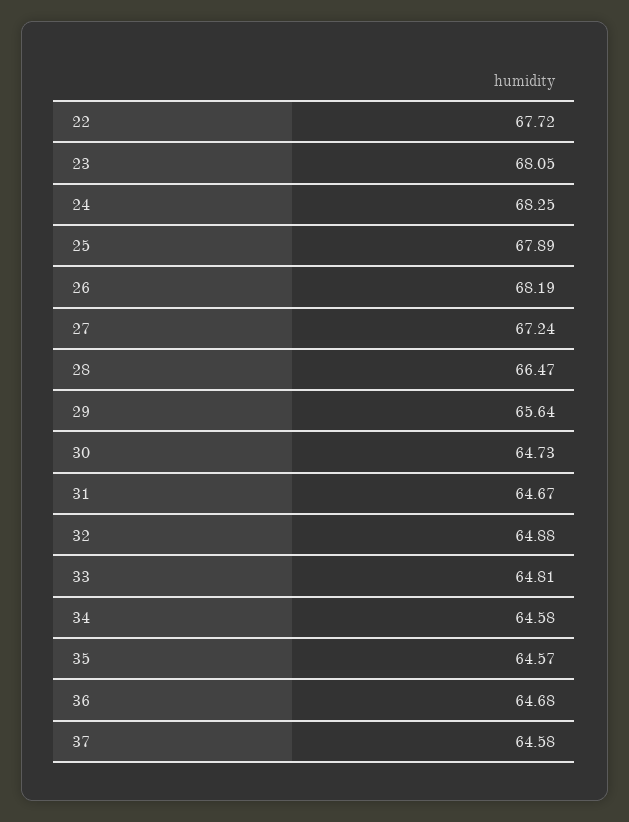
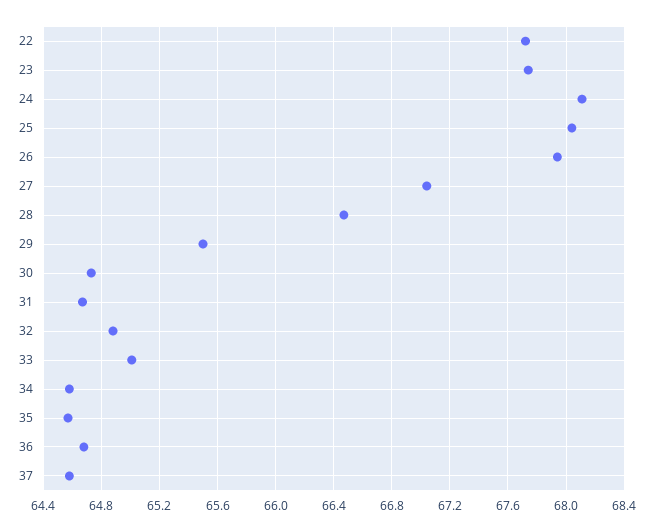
  {
    "22": 67.72,
-   "23": 68.05,
+   "23": 67.75,
-   "24": 68.25,
+   "24": 68.1,
-   "25": 67.89,
+   "25": 68.05,
-   "26": 68.19,
+   "26": 67.95,
-   "27": 67.24,
+   "27": 67.05,
    "28": 66.47,
-   "29": 65.64,
+   "29": 65.5,
    "30": 64.73,
    "31": 64.67,
    "32": 64.88,
-   "33": 64.81,
+   "33": 65,
    "34": 64.58,
    "35": 64.57,
    "36": 64.68,
    "37": 64.58
  }

